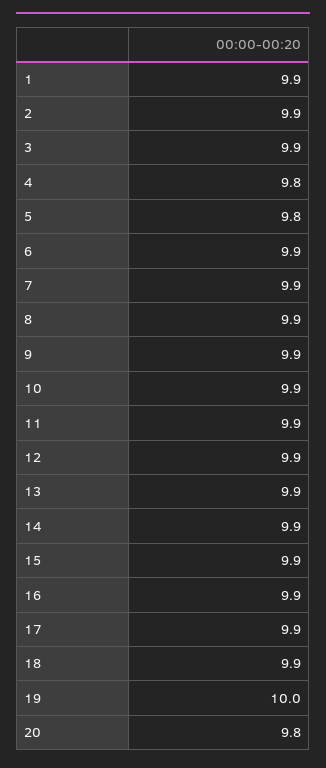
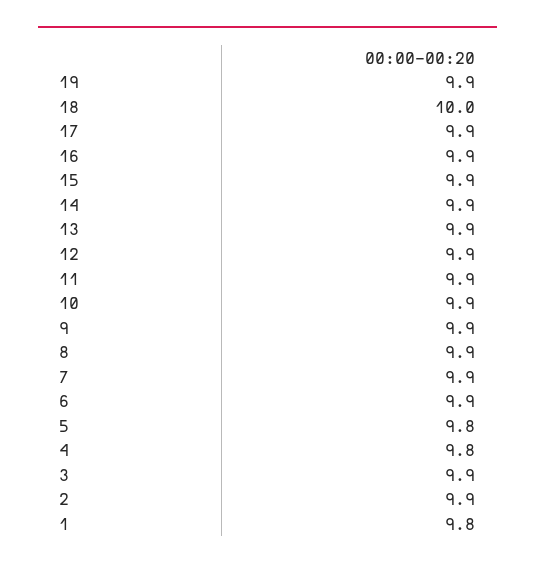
  {
-   "1": 9.9,
+   "1": 9.8,
    "2": 9.9,
    "3": 9.9,
    "4": 9.8,
    "5": 9.8,
    "6": 9.9,
    "7": 9.9,
    "8": 9.9,
    "9": 9.9,
    "10": 9.9,
    "11": 9.9,
    "12": 9.9,
    "13": 9.9,
    "14": 9.9,
    "15": 9.9,
    "16": 9.9,
    "17": 9.9,
-   "18": 9.9,
+   "18": 10,
-   "19": 10,
+   "19": 9.9
-   "20": 9.8
  }

